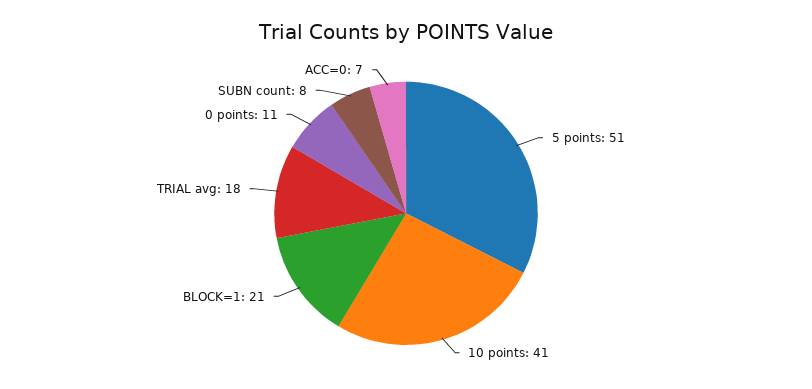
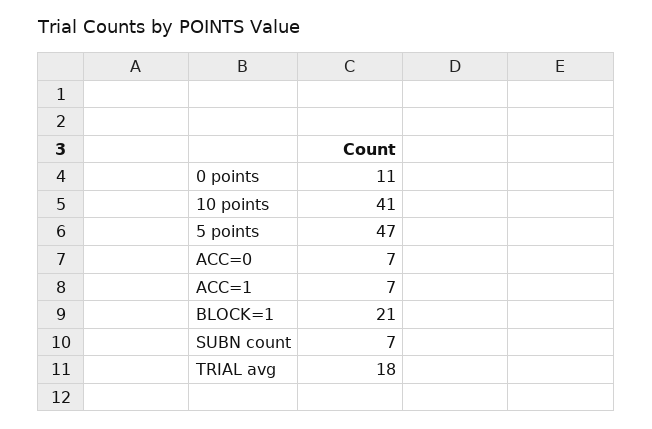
  {
-   "5 points": 51,
+   "5 points": 47,
    "10 points": 41,
    "BLOCK=1": 21,
    "TRIAL avg": 18,
    "0 points": 11,
-   "SUBN count": 8,
+   "SUBN count": 7,
-   "ACC=0": 7
+   "ACC=0": 7,
+   "ACC=1": 7
  }

